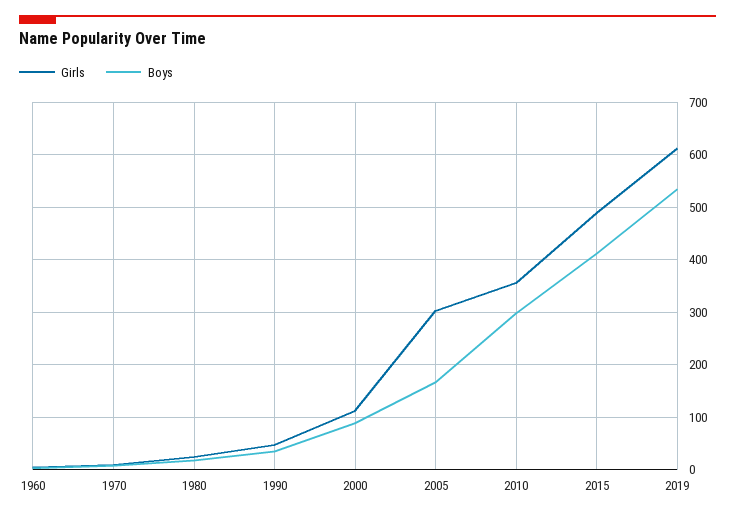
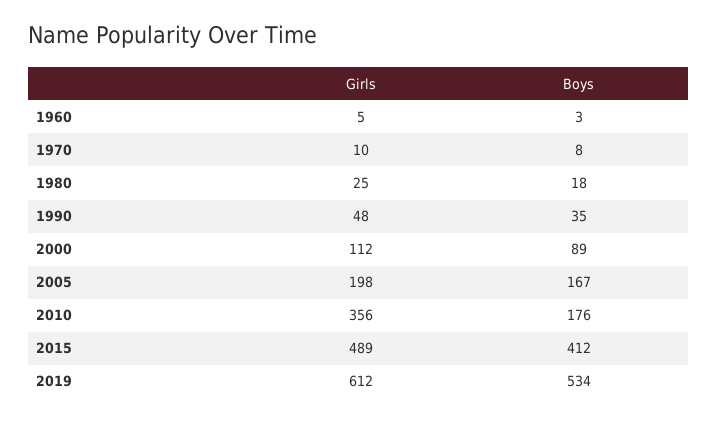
  {
    "Girls": {
      "1960": 5,
      "1970": 10,
      "1980": 25,
      "1990": 48,
      "2000": 112,
-     "2005": 300,
+     "2005": 198,
      "2010": 356,
      "2015": 489,
      "2019": 612
    },
    "Boys": {
      "1960": 3,
      "1970": 8,
      "1980": 18,
      "1990": 35,
      "2000": 89,
      "2005": 167,
-     "2010": 300,
+     "2010": 176,
      "2015": 412,
      "2019": 534
    }
  }

